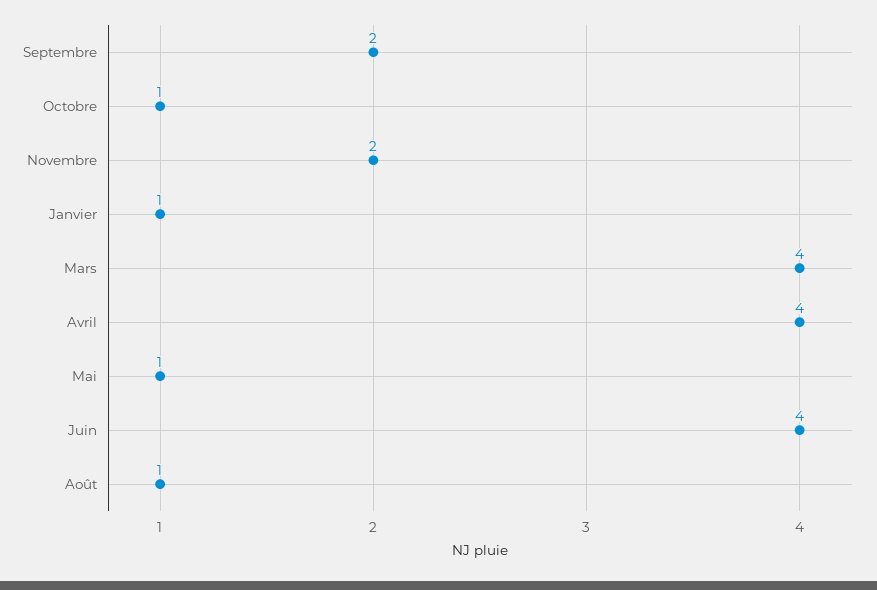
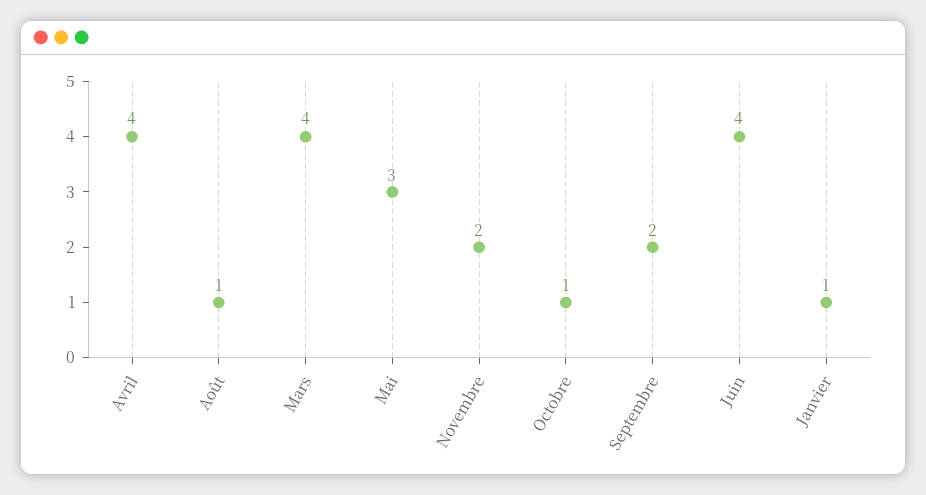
  {
    "Septembre": 2,
    "Octobre": 1,
    "Novembre": 2,
    "Janvier": 1,
    "Mars": 4,
    "Avril": 4,
-   "Mai": 1,
+   "Mai": 3,
    "Juin": 4,
    "Août": 1
  }

